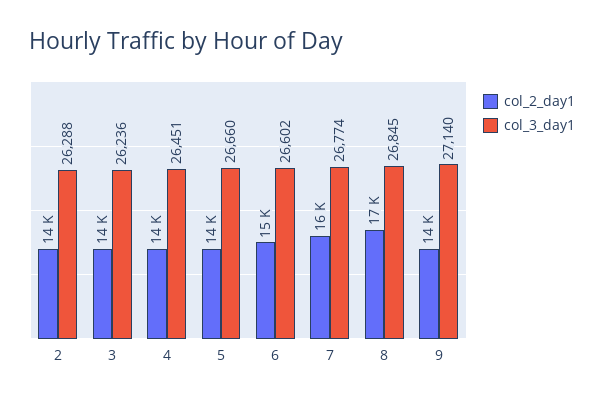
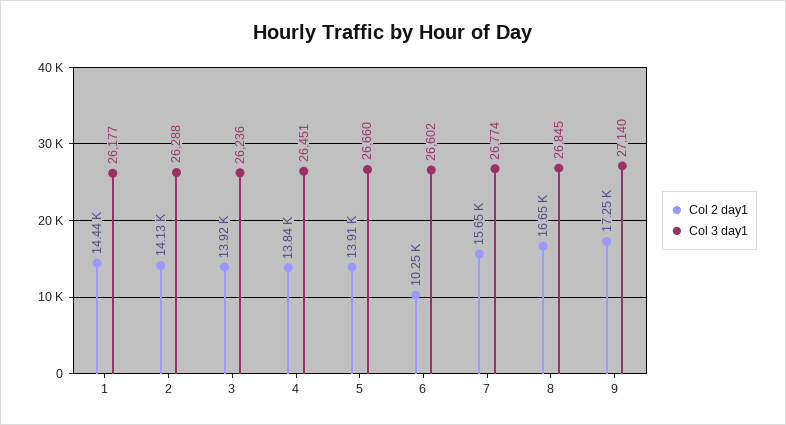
  {
    "col_2_day1": {
      "2": 14130,
      "3": 13920,
      "4": 13840,
      "5": 13910,
-     "6": 15000,
+     "6": 10250,
      "7": 15650,
      "8": 16650,
-     "9": 14000
+     "9": 17250,
+     "1": 14440
    },
    "col_3_day1": {
      "2": 26288,
      "3": 26236,
      "4": 26451,
      "5": 26660,
      "6": 26602,
      "7": 26774,
      "8": 26845,
-     "9": 27140
+     "9": 27140,
+     "1": 26177
    }
  }

